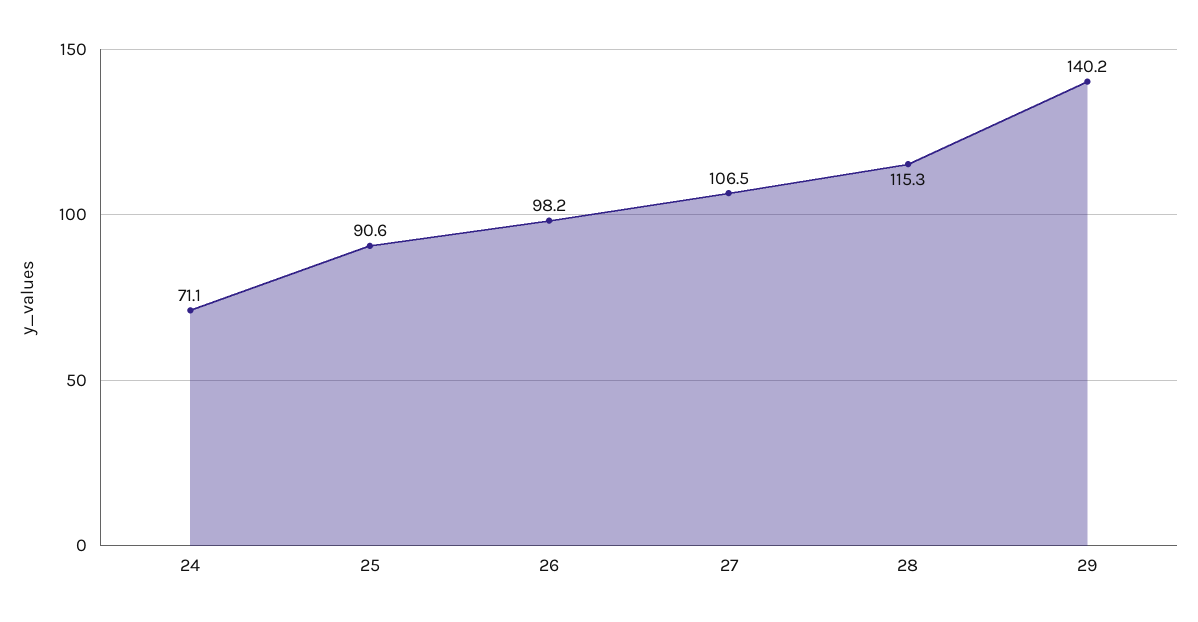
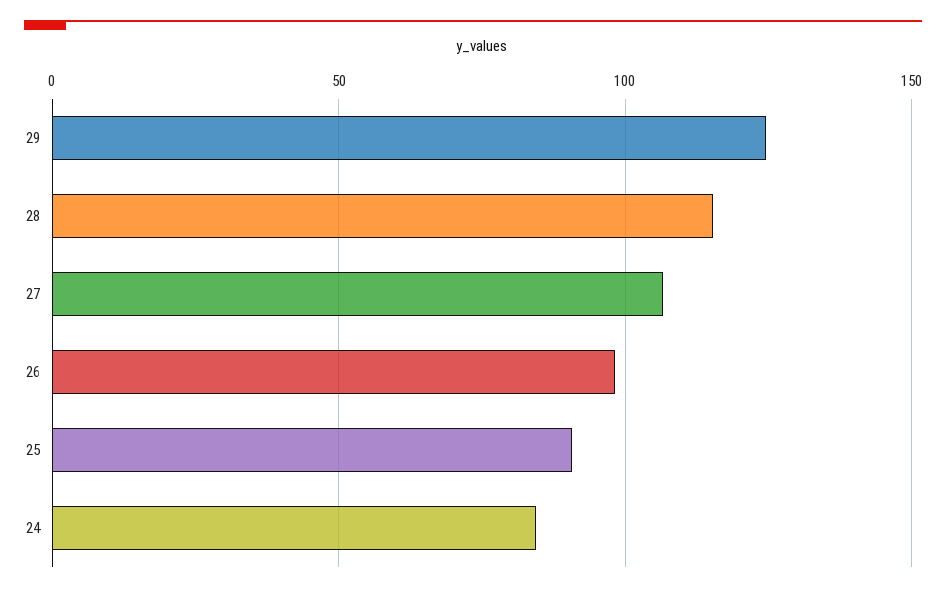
  {
-   "24": 71.1,
+   "24": 85,
    "25": 90.6,
    "26": 98.2,
    "27": 106.5,
    "28": 115.3,
-   "29": 140.2
+   "29": 125
  }

